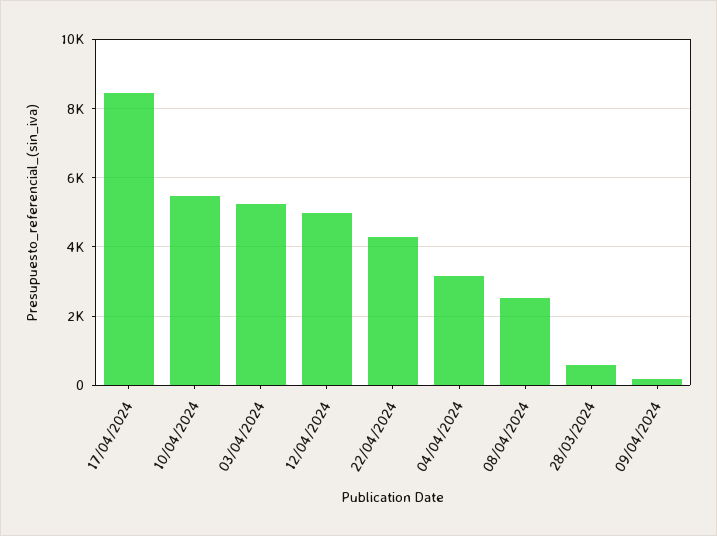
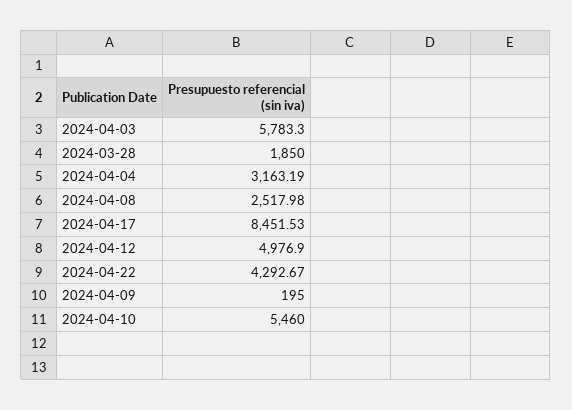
  {
    "17/04/2024": 8451.53,
    "10/04/2024": 5460,
-   "03/04/2024": 5200,
+   "03/04/2024": 5783.3,
    "12/04/2024": 4976.9,
    "22/04/2024": 4292.67,
    "04/04/2024": 3163.19,
    "08/04/2024": 2517.98,
-   "28/03/2024": 600,
+   "28/03/2024": 1850,
    "09/04/2024": 195
  }

